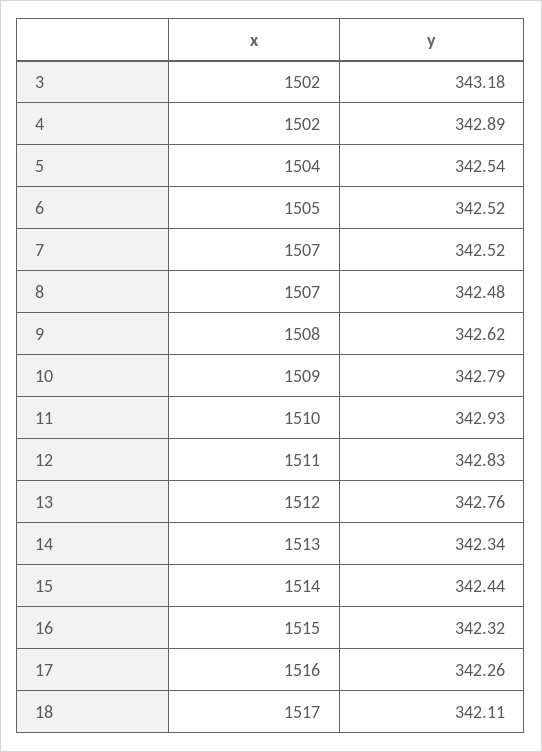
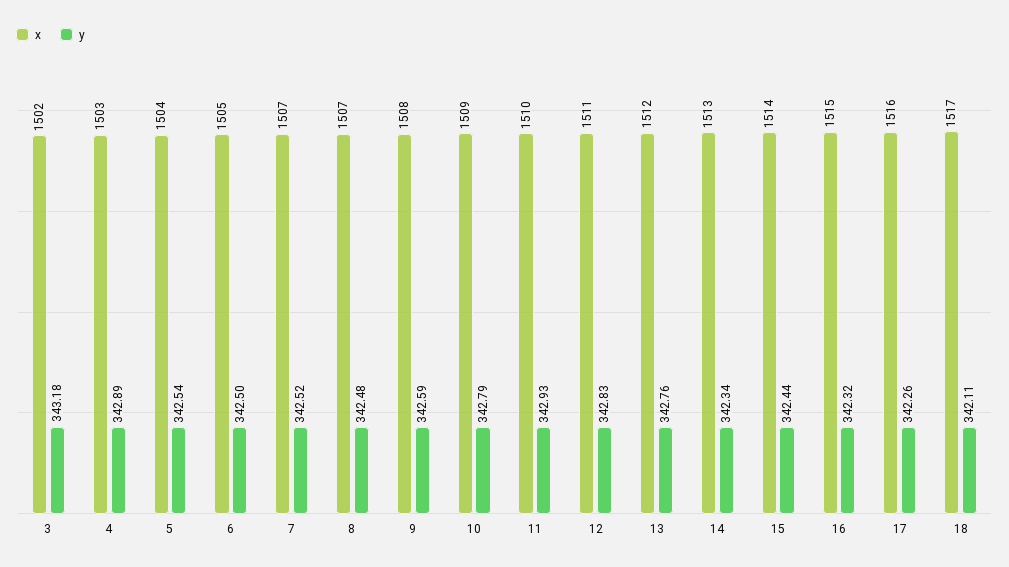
  {
    "x": {
      "3": 1502,
-     "4": 1502,
+     "4": 1503,
      "5": 1504,
      "6": 1505,
      "7": 1507,
      "8": 1507,
      "9": 1508,
      "10": 1509,
      "11": 1510,
      "12": 1511,
      "13": 1512,
      "14": 1513,
      "15": 1514,
      "16": 1515,
      "17": 1516,
      "18": 1517
    },
    "y": {
      "3": 343.18,
      "4": 342.89,
      "5": 342.54,
-     "6": 342.52,
+     "6": 342.5,
      "7": 342.52,
      "8": 342.48,
-     "9": 342.62,
+     "9": 342.59,
      "10": 342.79,
      "11": 342.93,
      "12": 342.83,
      "13": 342.76,
      "14": 342.34,
      "15": 342.44,
      "16": 342.32,
      "17": 342.26,
      "18": 342.11
    }
  }

